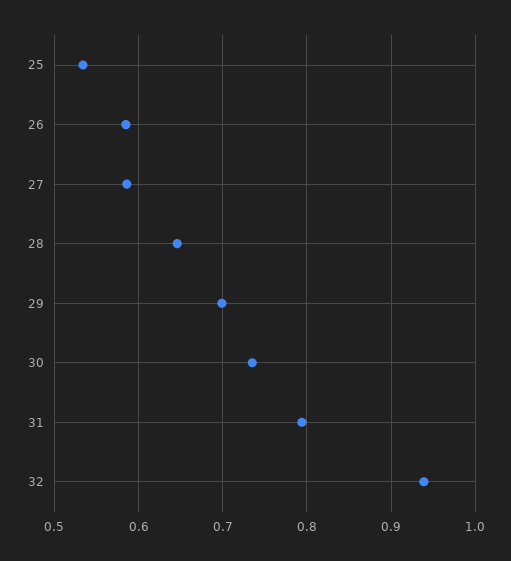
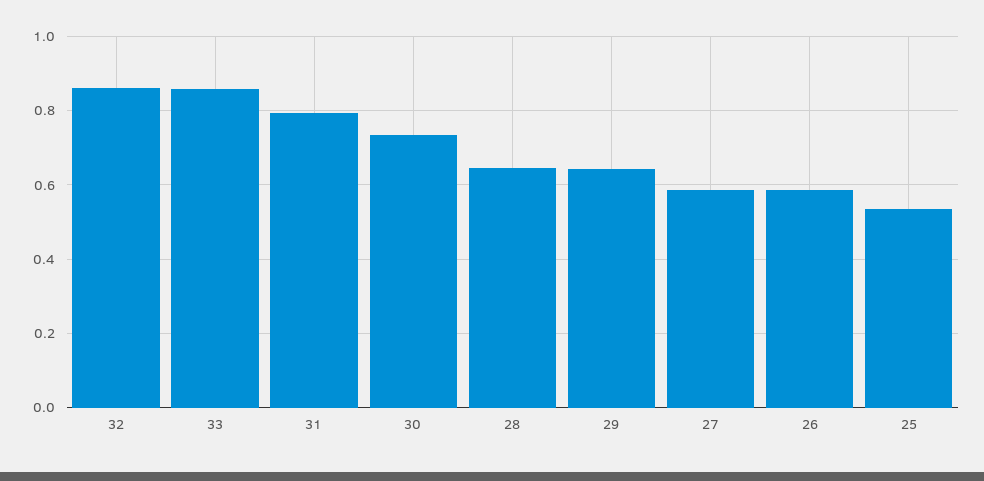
  {
    "25": 0.53,
    "26": 0.59,
    "27": 0.59,
    "28": 0.65,
-   "29": 0.7,
+   "29": 0.64,
    "30": 0.74,
    "31": 0.79,
-   "32": 0.94
+   "32": 0.86,
+   "33": 0.86
  }

